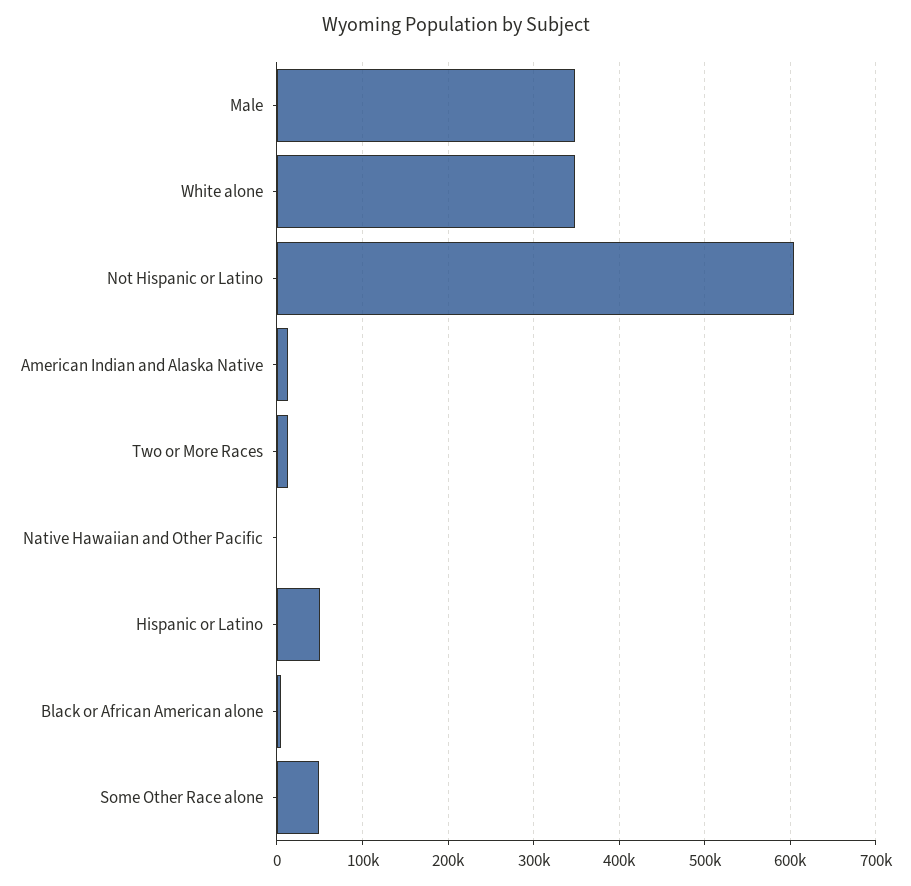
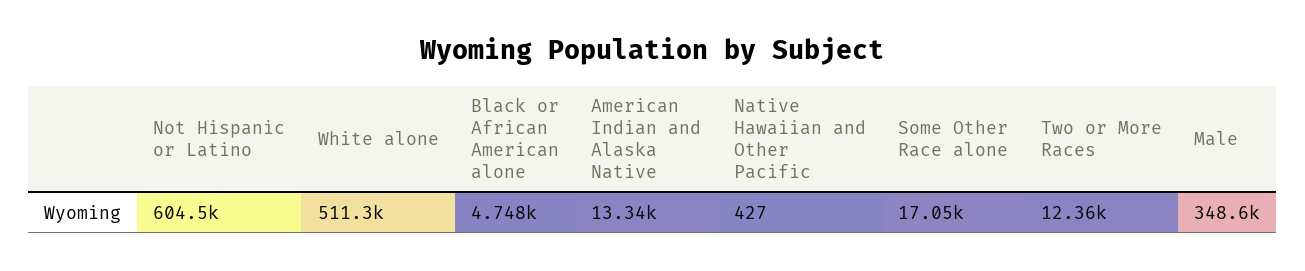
  {
    "Male": 348600,
-   "White alone": 350000,
+   "White alone": 511300,
    "Not Hispanic or Latino": 604500,
    "American Indian and Alaska Native": 13340,
    "Two or More Races": 12360,
    "Native Hawaiian and Other Pacific": 427,
-   "Hispanic or Latino": 50000,
    "Black or African American alone": 4748,
-   "Some Other Race alone": 50000
+   "Some Other Race alone": 17050
  }

